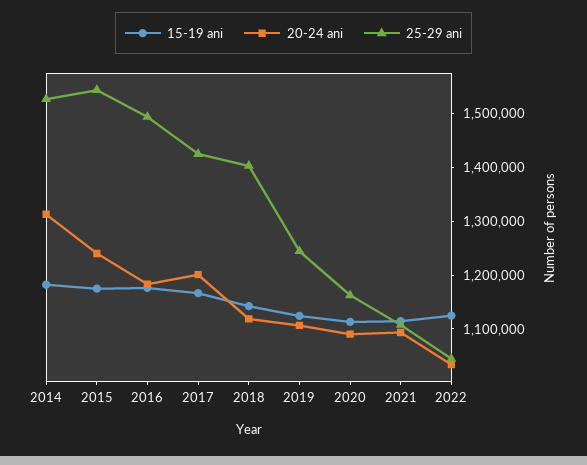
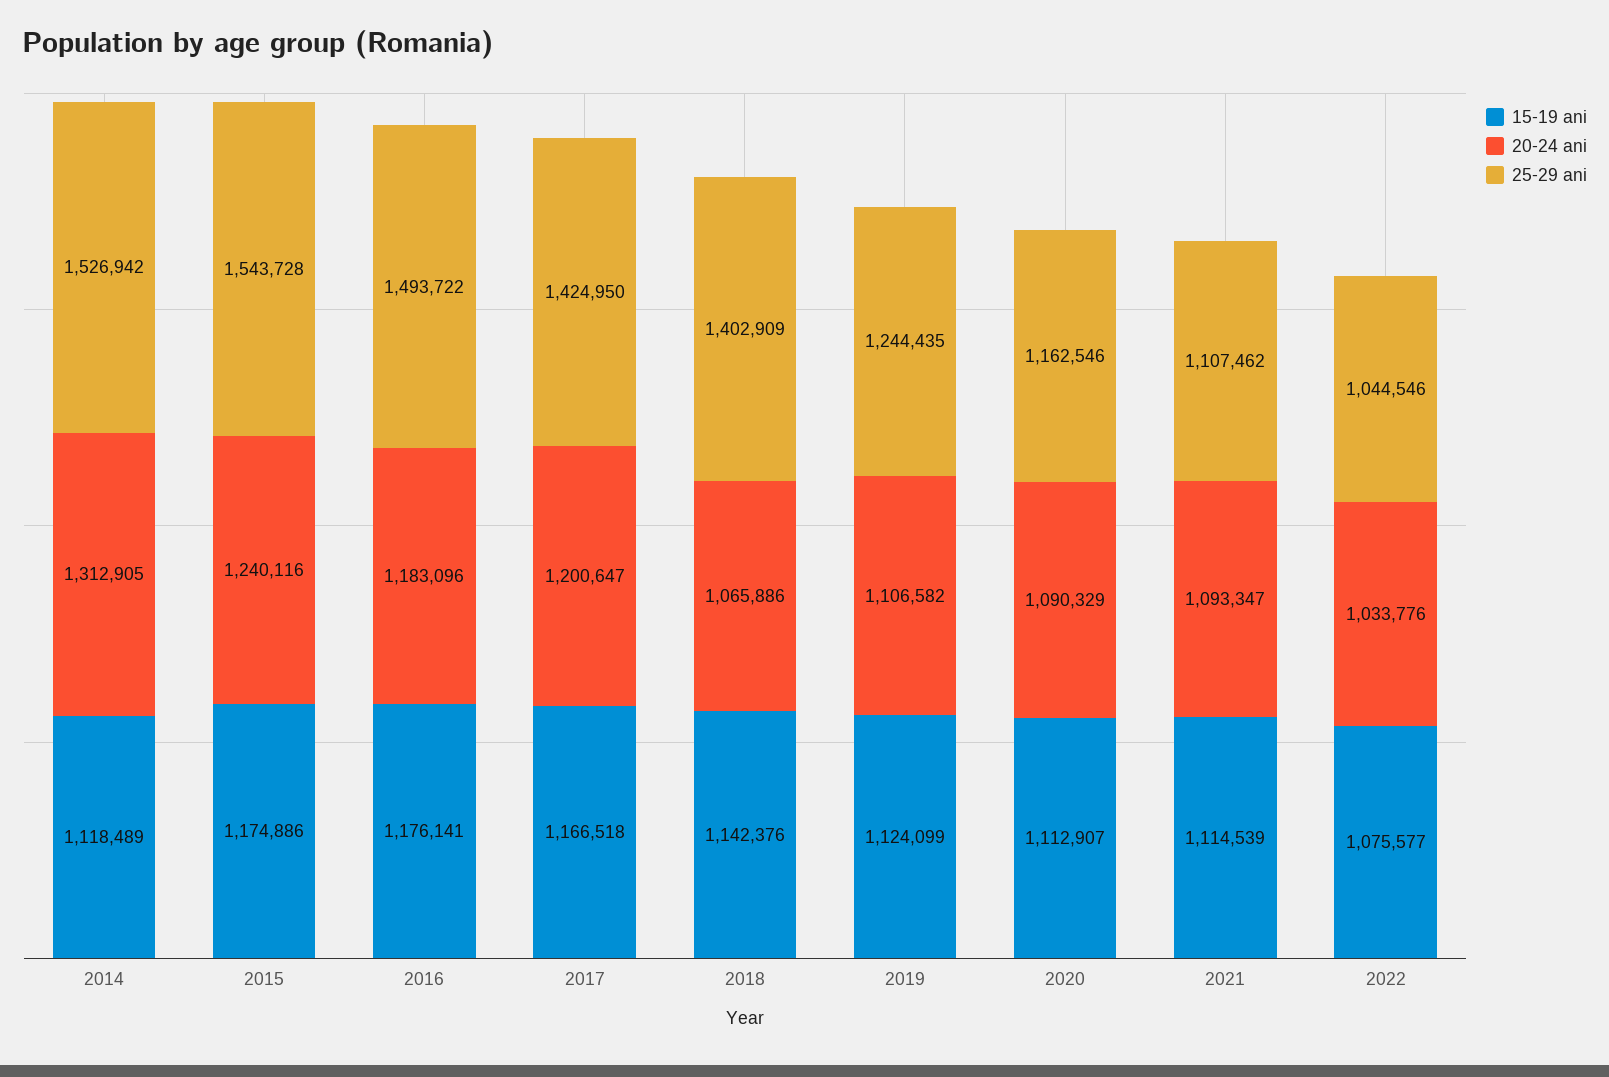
  {
    "15-19 ani": {
-     "2014": 1180000,
+     "2014": 1118489,
      "2015": 1174886,
      "2016": 1176141,
      "2017": 1166518,
      "2018": 1142376,
      "2019": 1124099,
      "2020": 1112907,
      "2021": 1114539,
-     "2022": 1120000
+     "2022": 1075577
    },
    "20-24 ani": {
      "2014": 1312905,
      "2015": 1240116,
      "2016": 1183096,
      "2017": 1200647,
-     "2018": 1120000,
+     "2018": 1065886,
      "2019": 1106582,
      "2020": 1090329,
      "2021": 1093347,
      "2022": 1033776
    },
    "25-29 ani": {
      "2014": 1526942,
      "2015": 1543728,
      "2016": 1493722,
      "2017": 1424950,
      "2018": 1402909,
      "2019": 1244435,
      "2020": 1162546,
      "2021": 1107462,
      "2022": 1044546
    }
  }

